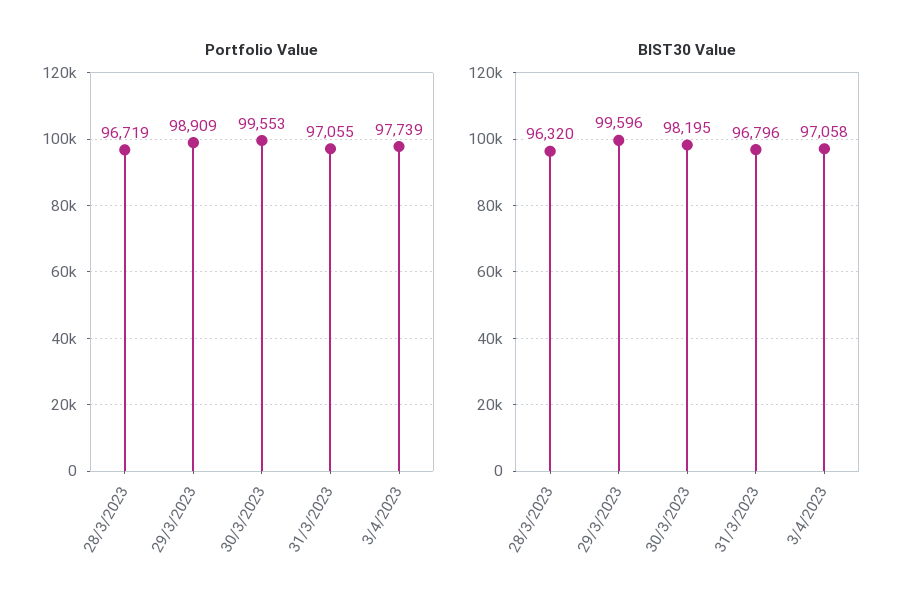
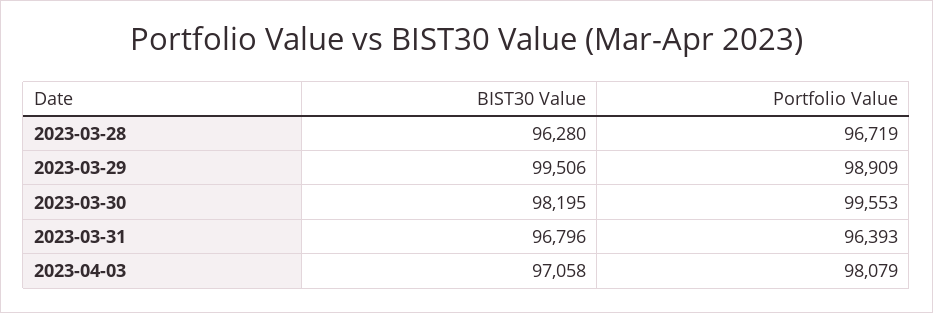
  {
    "Portfolio Value": {
      "28/3/2023": 96719,
      "29/3/2023": 98909,
      "30/3/2023": 99553,
-     "31/3/2023": 97055,
+     "31/3/2023": 96393,
-     "3/4/2023": 97739
+     "3/4/2023": 98079
    },
    "BIST30 Value": {
-     "28/3/2023": 96320,
+     "28/3/2023": 96280,
-     "29/3/2023": 99596,
+     "29/3/2023": 99506,
      "30/3/2023": 98195,
      "31/3/2023": 96796,
      "3/4/2023": 97058
    }
  }

